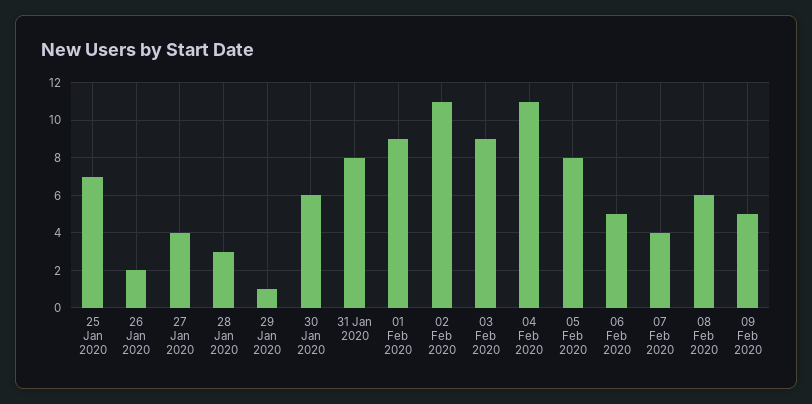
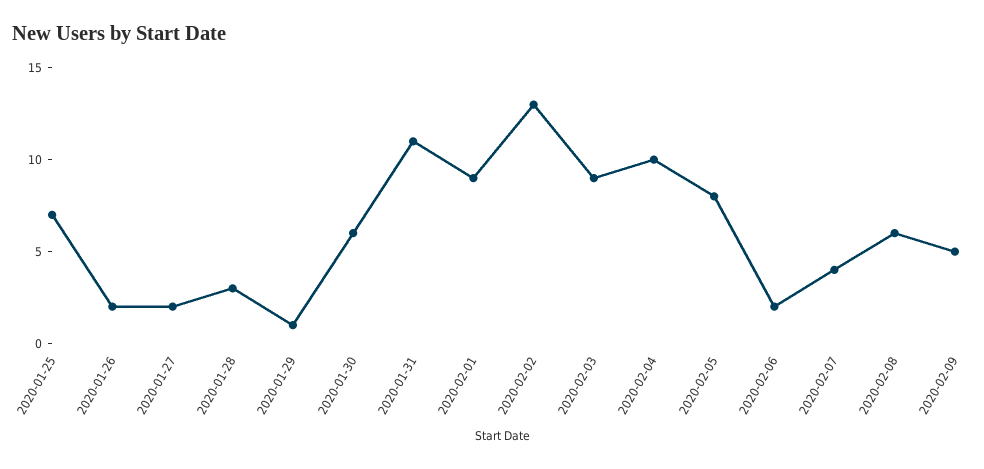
  {
    "25 Jan 2020": 7,
    "26 Jan 2020": 2,
-   "27 Jan 2020": 4,
+   "27 Jan 2020": 2,
    "28 Jan 2020": 3,
    "29 Jan 2020": 1,
    "30 Jan 2020": 6,
-   "31 Jan 2020": 8,
+   "31 Jan 2020": 11,
    "01 Feb 2020": 9,
-   "02 Feb 2020": 11,
+   "02 Feb 2020": 13,
    "03 Feb 2020": 9,
-   "04 Feb 2020": 11,
+   "04 Feb 2020": 10,
    "05 Feb 2020": 8,
-   "06 Feb 2020": 5,
+   "06 Feb 2020": 2,
    "07 Feb 2020": 4,
    "08 Feb 2020": 6,
    "09 Feb 2020": 5
  }

